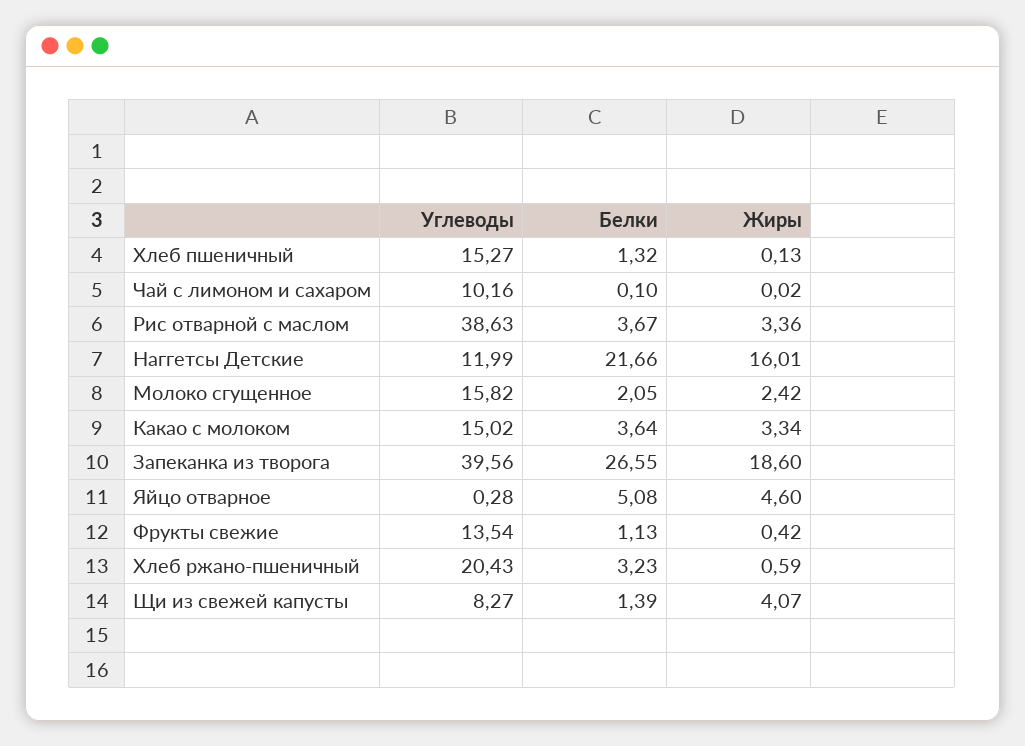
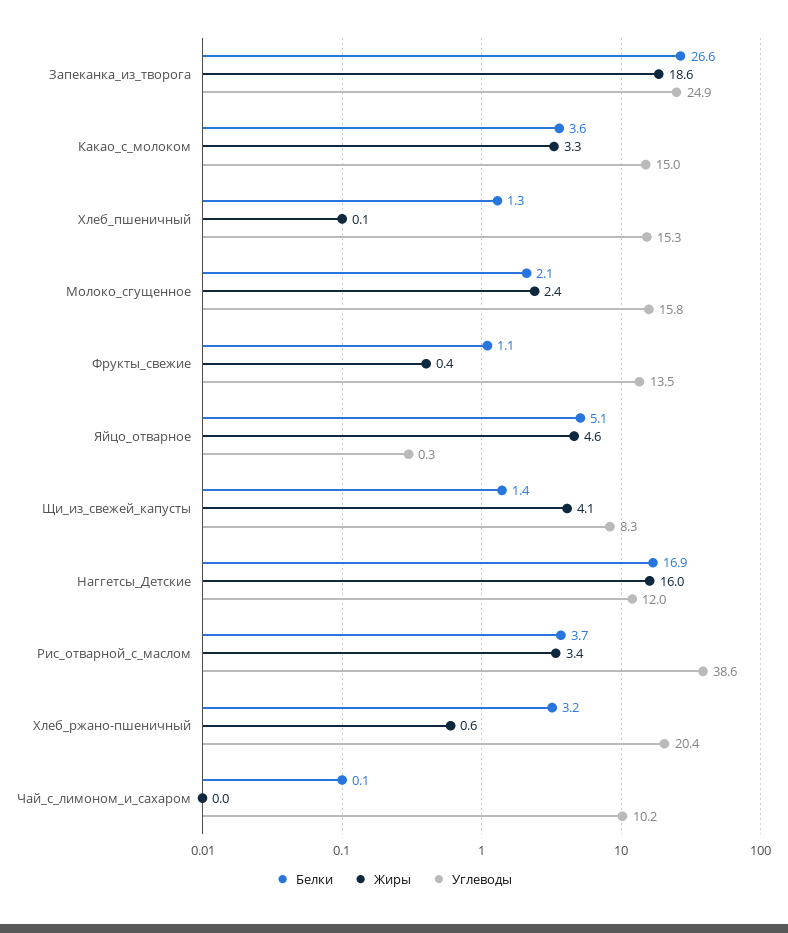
  {
    "Углеводы": {
      "Хлеб пшеничный": 15.27,
      "Чай с лимоном и сахаром": 10.16,
      "Рис отварной с маслом": 38.63,
      "Наггетсы Детские": 11.99,
      "Молоко сгущенное": 15.82,
      "Какао с молоком": 15.02,
-     "Запеканка из творога": 39.56,
+     "Запеканка из творога": 24.9,
      "Яйцо отварное": 0.28,
      "Фрукты свежие": 13.54,
      "Хлеб ржано-пшеничный": 20.43,
      "Щи из свежей капусты": 8.27
    },
    "Белки": {
      "Хлеб пшеничный": 1.32,
      "Чай с лимоном и сахаром": 0.1,
      "Рис отварной с маслом": 3.67,
-     "Наггетсы Детские": 21.66,
+     "Наггетсы Детские": 16.9,
      "Молоко сгущенное": 2.05,
      "Какао с молоком": 3.64,
      "Запеканка из творога": 26.55,
      "Яйцо отварное": 5.08,
      "Фрукты свежие": 1.13,
      "Хлеб ржано-пшеничный": 3.23,
      "Щи из свежей капусты": 1.39
    },
    "Жиры": {
      "Хлеб пшеничный": 0.13,
      "Чай с лимоном и сахаром": 0.02,
      "Рис отварной с маслом": 3.36,
      "Наггетсы Детские": 16.01,
      "Молоко сгущенное": 2.42,
      "Какао с молоком": 3.34,
      "Запеканка из творога": 18.6,
      "Яйцо отварное": 4.6,
      "Фрукты свежие": 0.42,
      "Хлеб ржано-пшеничный": 0.59,
      "Щи из свежей капусты": 4.07
    }
  }

